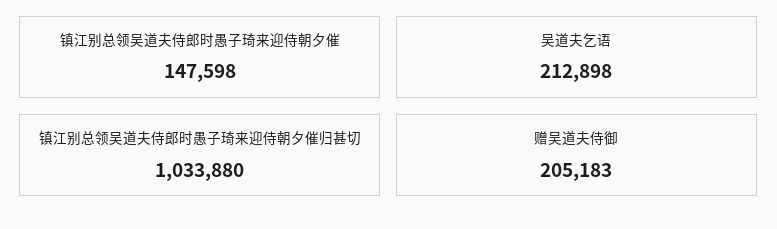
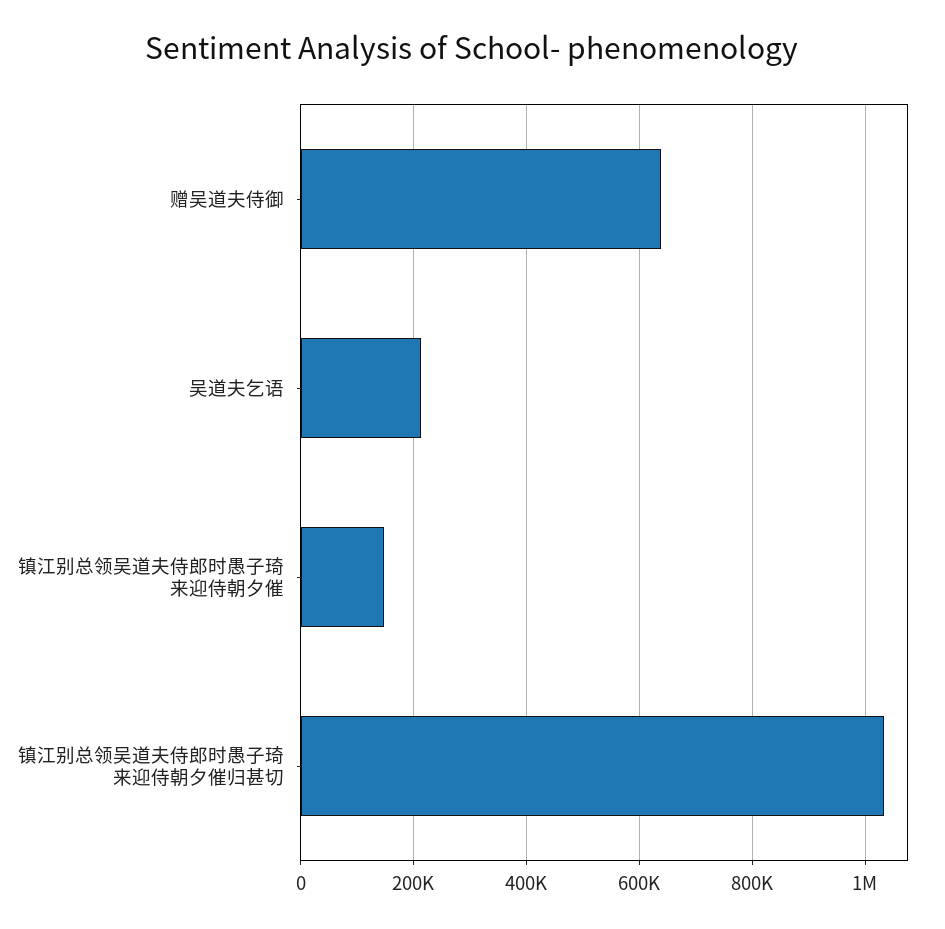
  {
    "镇江别总领吴道夫侍郎时愚子琦来迎侍朝夕催": 147598,
    "吴道夫乞语": 212898,
    "镇江别总领吴道夫侍郎时愚子琦来迎侍朝夕催归甚切": 1033880,
-   "赠吴道夫侍御": 205183
+   "赠吴道夫侍御": 640000
  }

